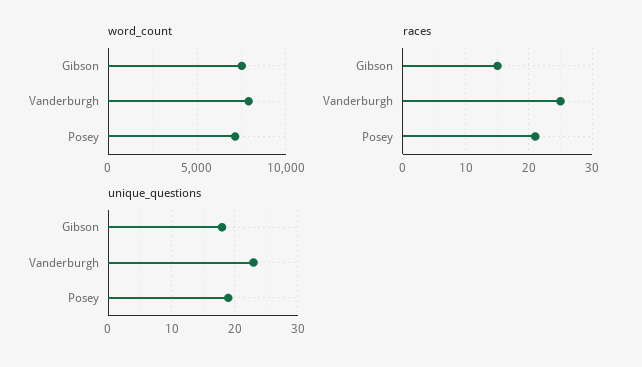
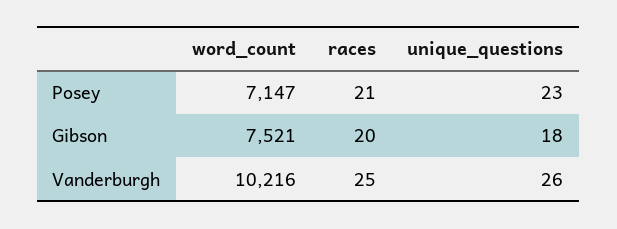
  {
    "word_count": {
      "Gibson": 7521,
-     "Vanderburgh": 8000,
+     "Vanderburgh": 10216,
      "Posey": 7147
    },
    "races": {
-     "Gibson": 15,
+     "Gibson": 20,
      "Vanderburgh": 25,
      "Posey": 21
    },
    "unique_questions": {
      "Gibson": 18,
-     "Vanderburgh": 23,
+     "Vanderburgh": 26,
-     "Posey": 19
+     "Posey": 23
    }
  }

